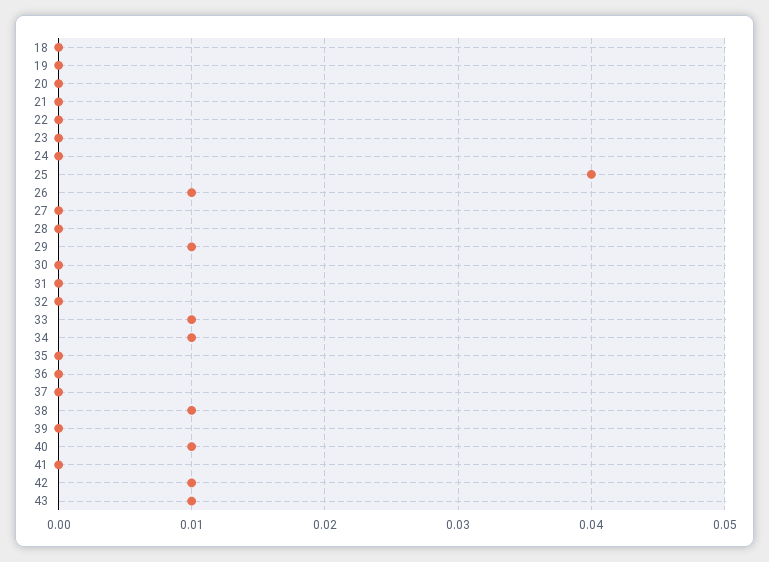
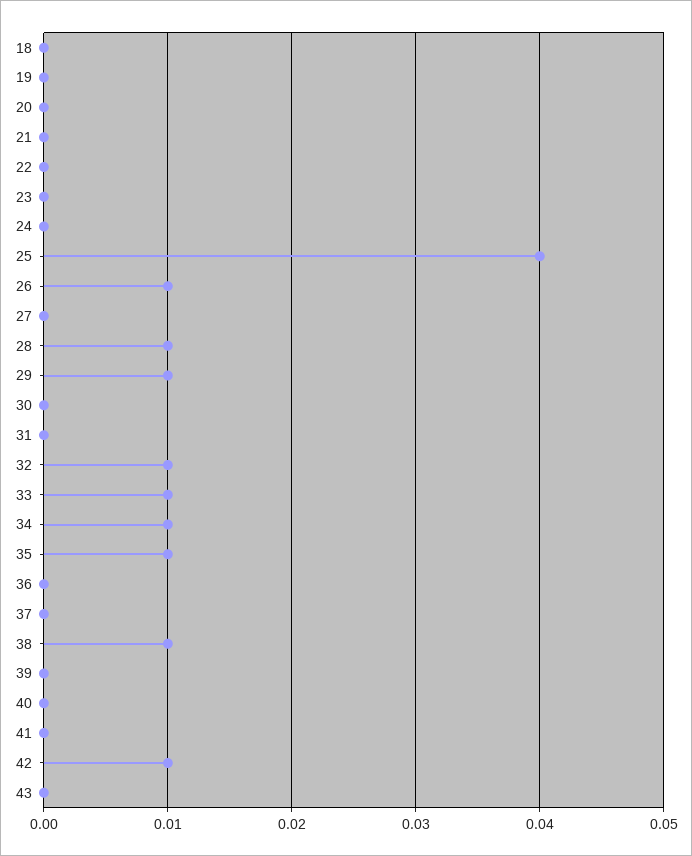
  {
    "18": 0,
    "19": 0,
    "20": 0,
    "21": 0,
    "22": 0,
    "23": 0,
    "24": 0,
    "25": 0.04,
    "26": 0.01,
    "27": 0,
-   "28": 0,
+   "28": 0.01,
    "29": 0.01,
    "30": 0,
    "31": 0,
-   "32": 0,
+   "32": 0.01,
    "33": 0.01,
    "34": 0.01,
-   "35": 0,
+   "35": 0.01,
    "36": 0,
    "37": 0,
    "38": 0.01,
    "39": 0,
-   "40": 0.01,
+   "40": 0,
    "41": 0,
    "42": 0.01,
-   "43": 0.01
+   "43": 0
  }

